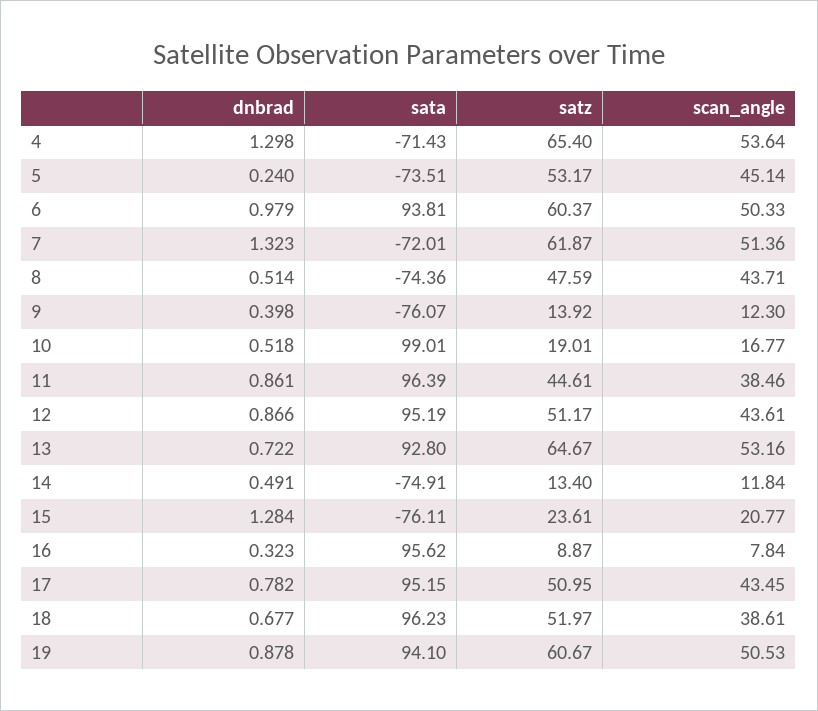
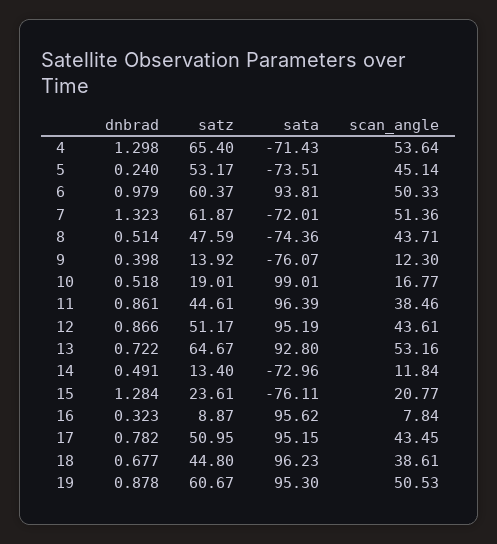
  {
    "dnbrad": {
      "4": 1.298,
      "5": 0.24,
      "6": 0.979,
      "7": 1.323,
      "8": 0.514,
      "9": 0.398,
      "10": 0.518,
      "11": 0.861,
      "12": 0.866,
      "13": 0.722,
      "14": 0.491,
      "15": 1.284,
      "16": 0.323,
      "17": 0.782,
      "18": 0.677,
      "19": 0.878
    },
    "sata": {
      "4": -71.43,
      "5": -73.51,
      "6": 93.81,
      "7": -72.01,
      "8": -74.36,
      "9": -76.07,
      "10": 99.01,
      "11": 96.39,
      "12": 95.19,
      "13": 92.8,
-     "14": -74.91,
+     "14": -72.96,
      "15": -76.11,
      "16": 95.62,
      "17": 95.15,
      "18": 96.23,
-     "19": 94.1
+     "19": 95.3
    },
    "satz": {
      "4": 65.4,
      "5": 53.17,
      "6": 60.37,
      "7": 61.87,
      "8": 47.59,
      "9": 13.92,
      "10": 19.01,
      "11": 44.61,
      "12": 51.17,
      "13": 64.67,
      "14": 13.4,
      "15": 23.61,
      "16": 8.87,
      "17": 50.95,
-     "18": 51.97,
+     "18": 44.8,
      "19": 60.67
    },
    "scan_angle": {
      "4": 53.64,
      "5": 45.14,
      "6": 50.33,
      "7": 51.36,
      "8": 43.71,
      "9": 12.3,
      "10": 16.77,
      "11": 38.46,
      "12": 43.61,
      "13": 53.16,
      "14": 11.84,
      "15": 20.77,
      "16": 7.84,
      "17": 43.45,
      "18": 38.61,
      "19": 50.53
    }
  }

